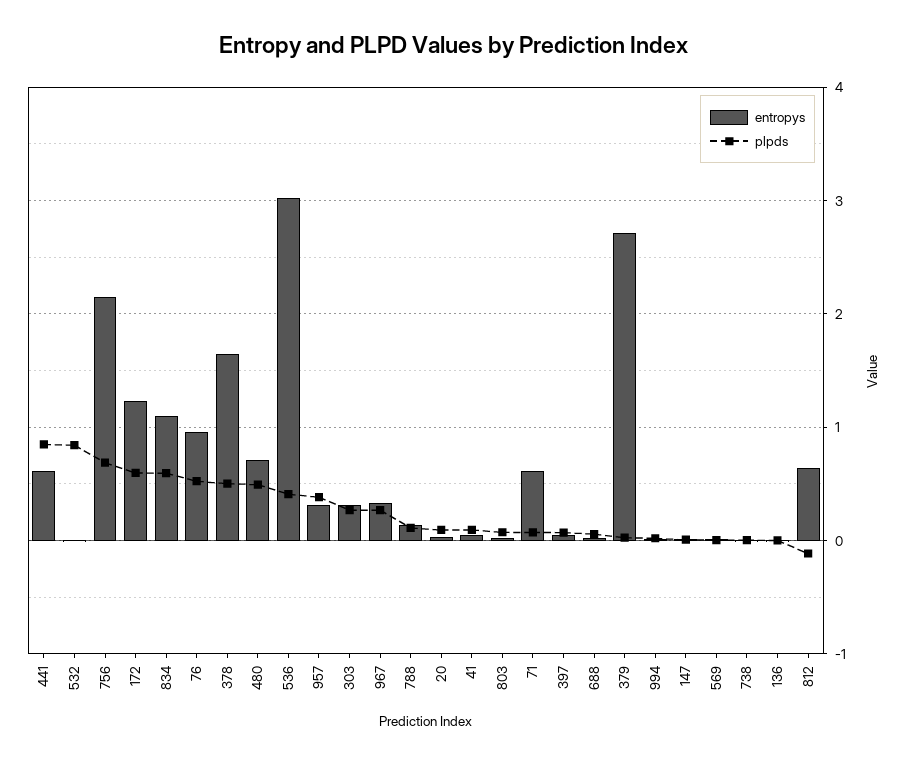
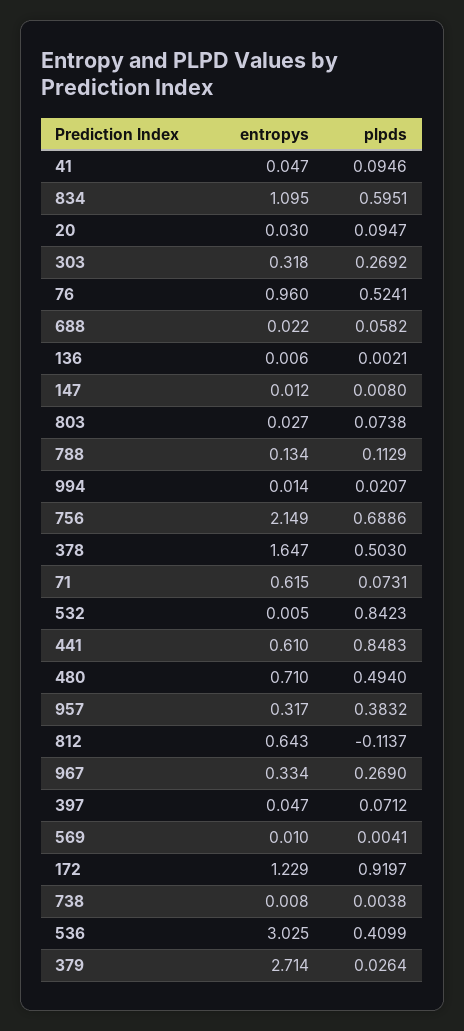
  {
    "entropys": {
      "441": 0.61,
      "532": 0.005,
      "756": 2.149,
      "172": 1.229,
      "834": 1.095,
      "76": 0.96,
      "378": 1.647,
      "480": 0.71,
      "536": 3.025,
      "957": 0.317,
      "303": 0.318,
      "967": 0.334,
      "788": 0.134,
      "20": 0.03,
      "41": 0.047,
      "803": 0.027,
      "71": 0.615,
      "397": 0.047,
      "688": 0.022,
      "379": 2.714,
      "994": 0.014,
      "147": 0.012,
      "569": 0.01,
      "738": 0.008,
      "136": 0.006,
      "812": 0.643
    },
    "plpds": {
      "441": 0.8483,
      "532": 0.8423,
      "756": 0.6886,
-     "172": 0.6,
+     "172": 0.9197,
      "834": 0.5951,
      "76": 0.5241,
      "378": 0.503,
      "480": 0.494,
      "536": 0.4099,
      "957": 0.3832,
      "303": 0.2692,
      "967": 0.269,
      "788": 0.1129,
      "20": 0.0947,
      "41": 0.0946,
      "803": 0.0738,
      "71": 0.0731,
      "397": 0.0712,
      "688": 0.0582,
      "379": 0.0264,
      "994": 0.0207,
      "147": 0.008,
      "569": 0.0041,
      "738": 0.0038,
      "136": 0.0021,
      "812": -0.1137
    }
  }

